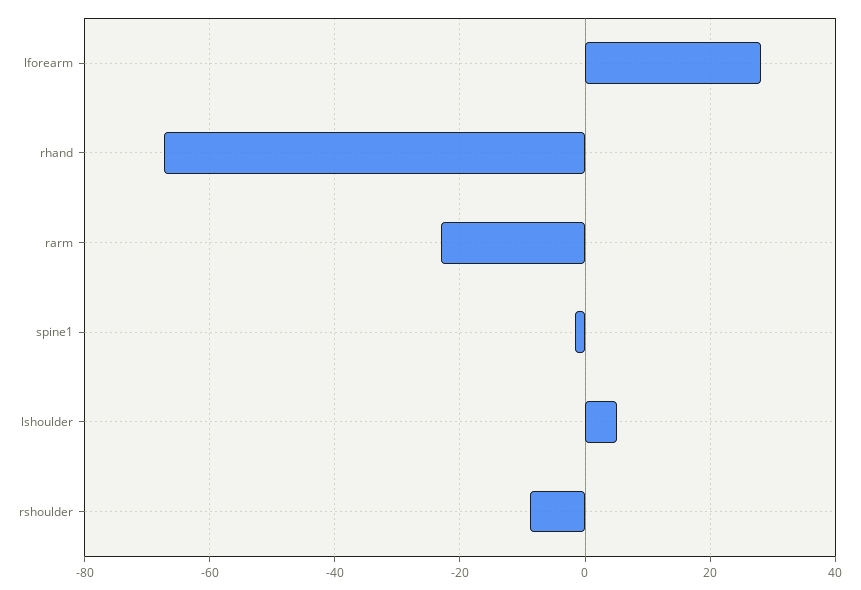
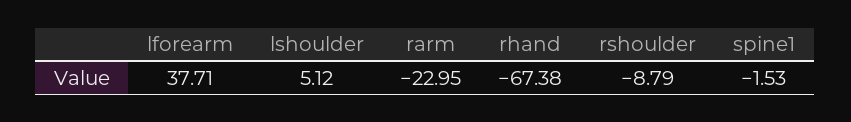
  {
-   "lforearm": 28,
+   "lforearm": 37.71,
    "rhand": -67.38,
    "rarm": -22.95,
    "spine1": -1.53,
    "lshoulder": 5.12,
    "rshoulder": -8.79
  }

